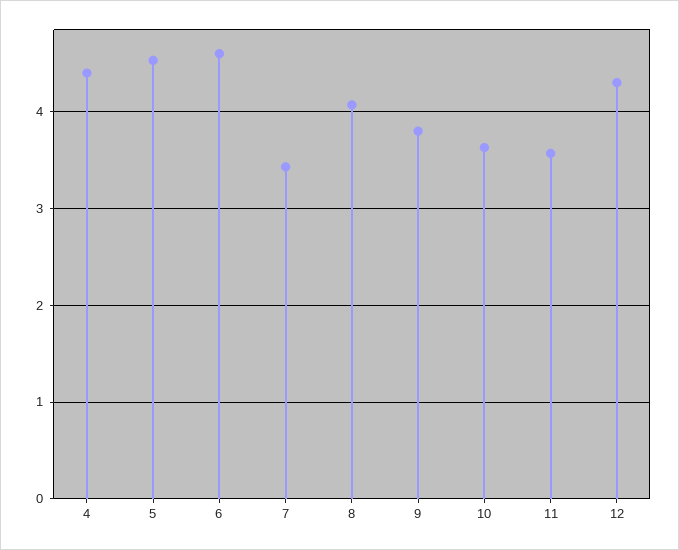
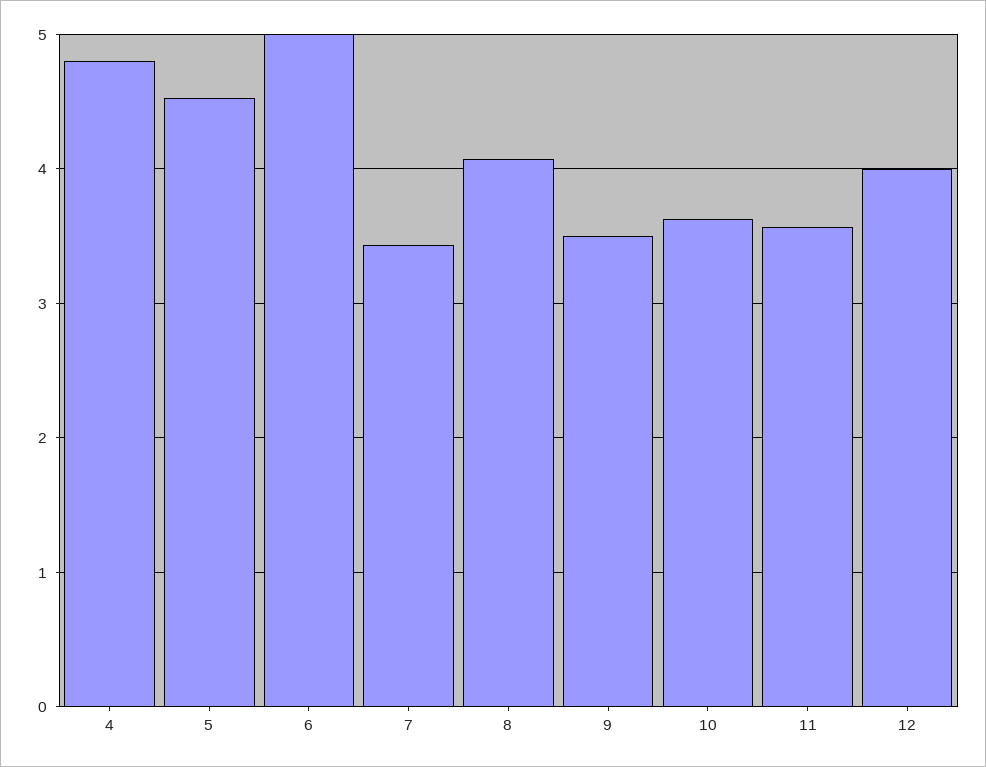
  {
-   "4": 4.4,
+   "4": 4.8,
    "5": 4.5,
-   "6": 4.6,
+   "6": 5,
    "7": 3.4,
    "8": 4.1,
-   "9": 3.8,
+   "9": 3.5,
    "10": 3.6,
    "11": 3.6,
-   "12": 4.3
+   "12": 4
  }

